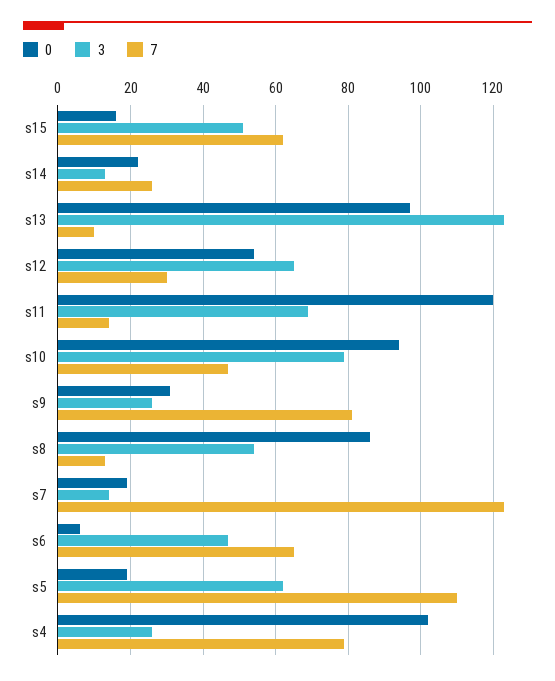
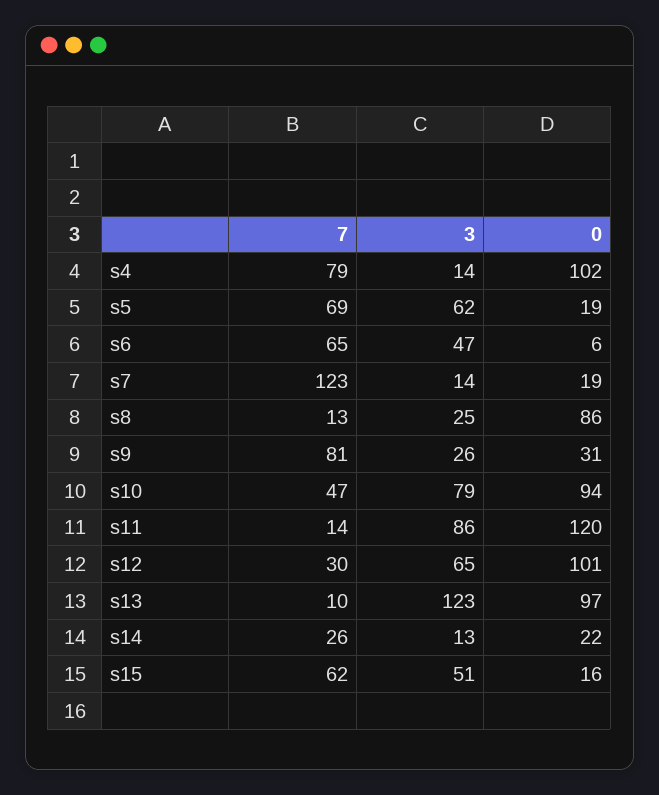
  {
    "0": {
      "s15": 16,
      "s14": 22,
      "s13": 97,
-     "s12": 55,
+     "s12": 101,
      "s11": 120,
      "s10": 94,
      "s9": 31,
      "s8": 86,
      "s7": 19,
      "s6": 6,
      "s5": 19,
      "s4": 102
    },
    "3": {
      "s15": 51,
      "s14": 13,
      "s13": 123,
      "s12": 65,
-     "s11": 70,
+     "s11": 86,
      "s10": 79,
      "s9": 26,
-     "s8": 55,
+     "s8": 25,
      "s7": 14,
      "s6": 47,
      "s5": 62,
-     "s4": 25
+     "s4": 14
    },
    "7": {
      "s15": 62,
      "s14": 26,
      "s13": 10,
      "s12": 30,
      "s11": 14,
      "s10": 47,
      "s9": 81,
      "s8": 13,
      "s7": 123,
      "s6": 65,
-     "s5": 110,
+     "s5": 69,
      "s4": 79
    }
  }

